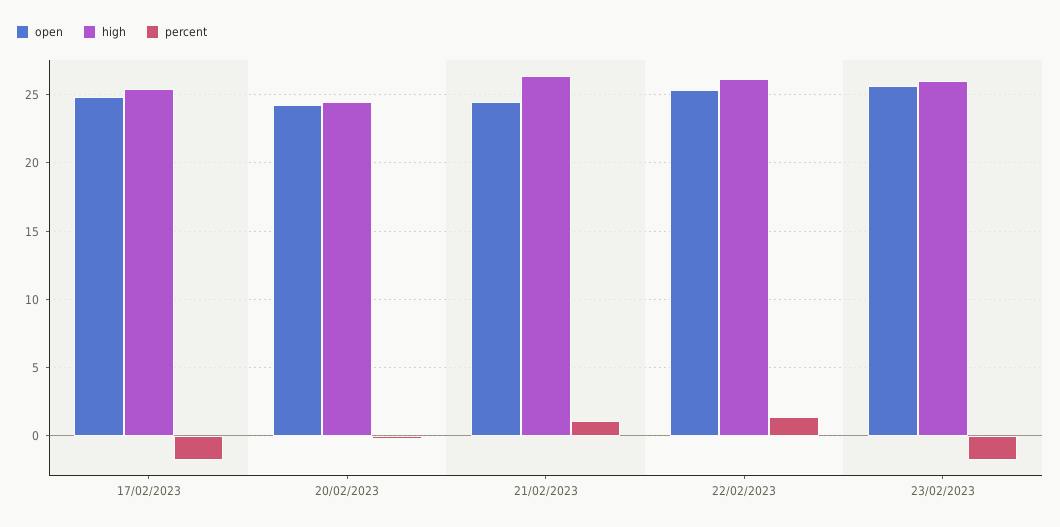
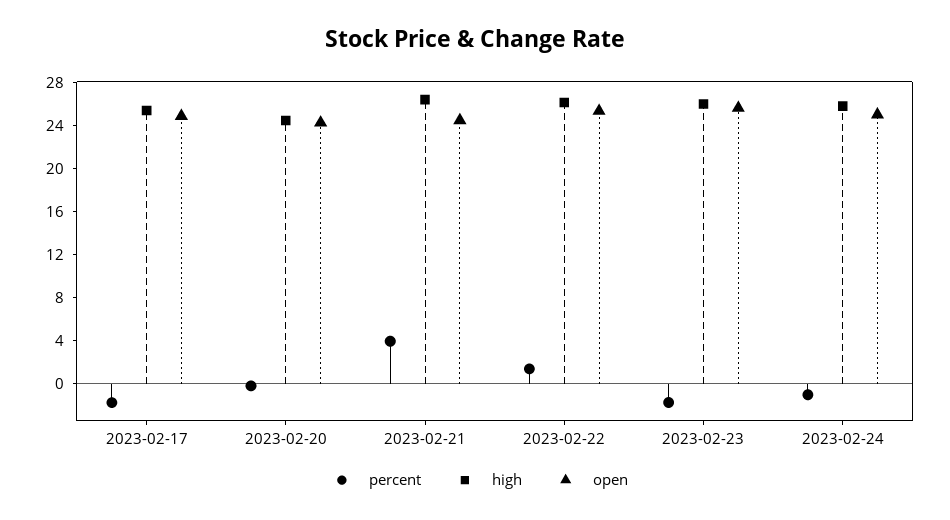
  {
    "open": {
      "17/02/2023": 25,
      "20/02/2023": 24.5,
      "21/02/2023": 24.5,
      "22/02/2023": 25.5,
-     "23/02/2023": 25.5
+     "23/02/2023": 25.5,
+     "2023-02-24": 25
    },
    "high": {
      "17/02/2023": 25.5,
      "20/02/2023": 24.5,
      "21/02/2023": 26.5,
      "22/02/2023": 26,
-     "23/02/2023": 26
+     "23/02/2023": 26,
+     "2023-02-24": 26
    },
    "percent": {
      "17/02/2023": -2,
      "20/02/2023": 0,
-     "21/02/2023": 1,
+     "21/02/2023": 4,
      "22/02/2023": 1.5,
-     "23/02/2023": -2
+     "23/02/2023": -2,
+     "2023-02-24": -1
    }
  }

